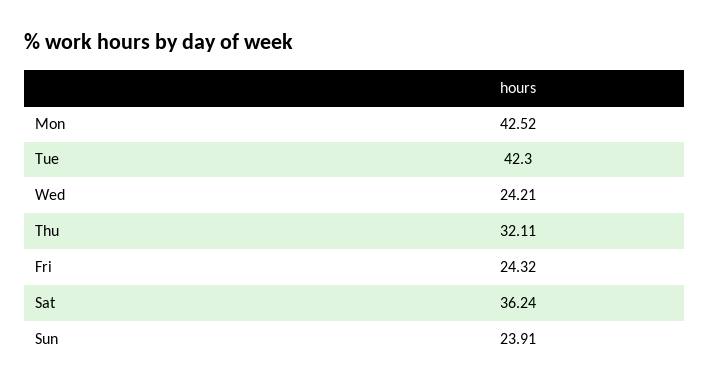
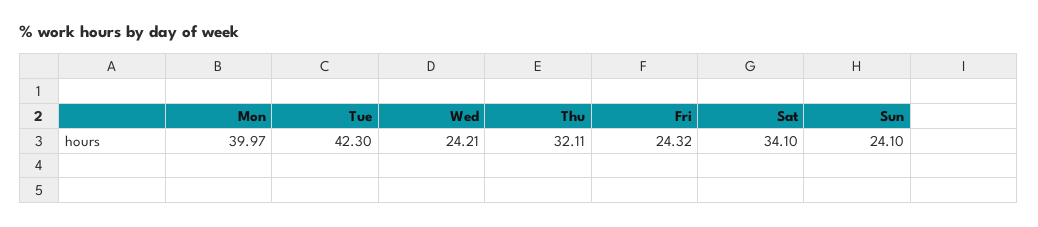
  {
-   "Mon": 42.52,
+   "Mon": 39.97,
    "Tue": 42.3,
    "Wed": 24.21,
    "Thu": 32.11,
    "Fri": 24.32,
-   "Sat": 36.24,
+   "Sat": 34.1,
-   "Sun": 23.91
+   "Sun": 24.1
  }

